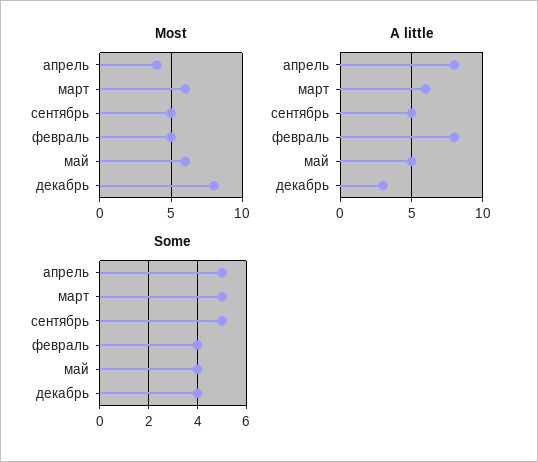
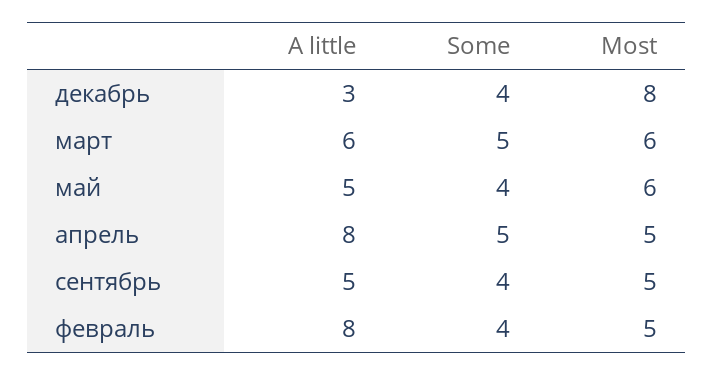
  {
    "Most": {
-     "апрель": 4,
+     "апрель": 5,
      "март": 6,
      "сентябрь": 5,
      "февраль": 5,
      "май": 6,
      "декабрь": 8
    },
    "A little": {
      "апрель": 8,
      "март": 6,
      "сентябрь": 5,
      "февраль": 8,
      "май": 5,
      "декабрь": 3
    },
    "Some": {
      "апрель": 5,
      "март": 5,
-     "сентябрь": 5,
+     "сентябрь": 4,
      "февраль": 4,
      "май": 4,
      "декабрь": 4
    }
  }

